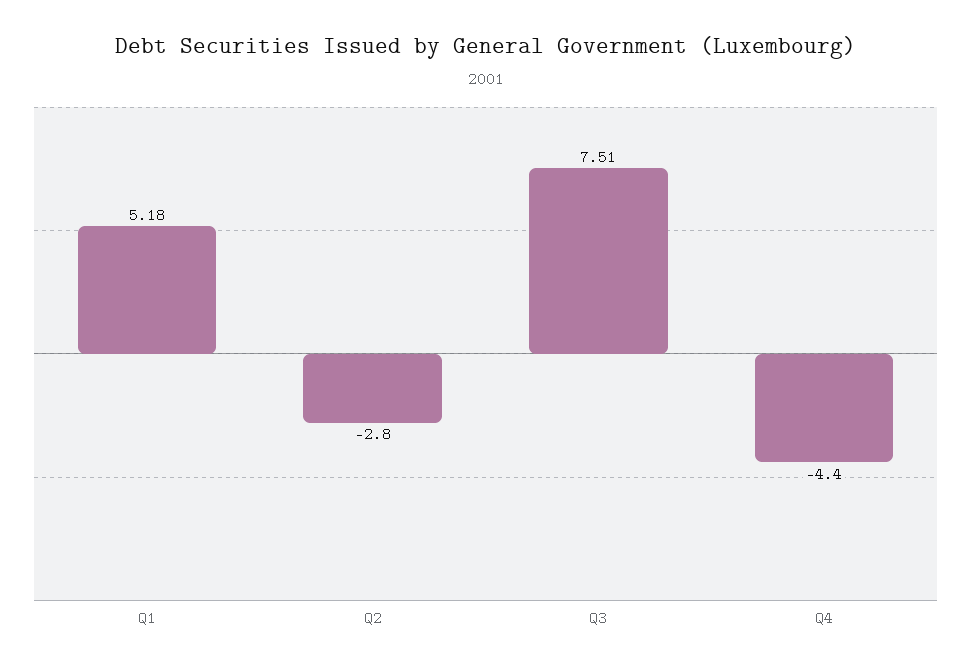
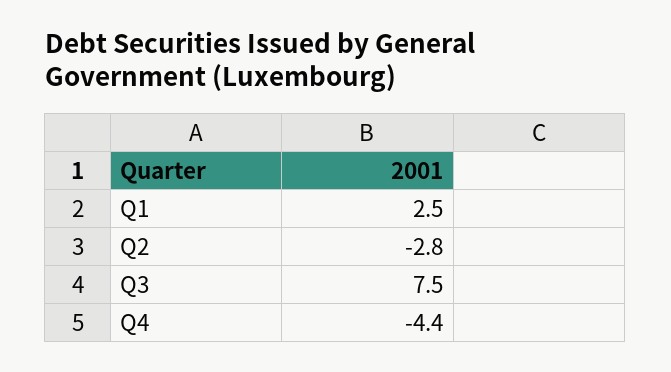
  {
-   "Q1": 5.18,
+   "Q1": 2.5,
    "Q2": -2.8,
    "Q3": 7.51,
    "Q4": -4.4
  }

